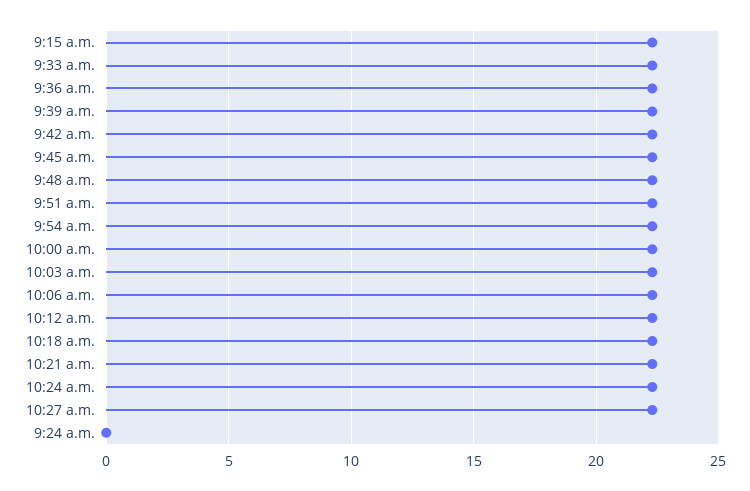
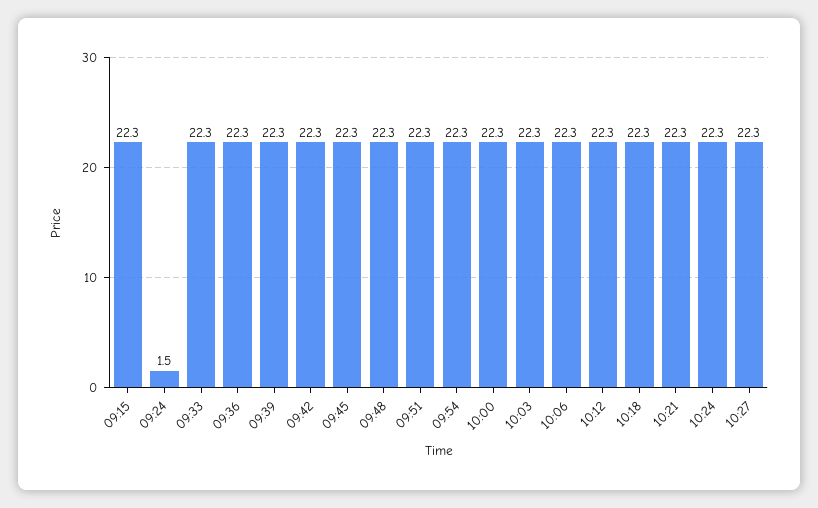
  {
    "9:15 a.m.": 22.3,
    "9:33 a.m.": 22.3,
    "9:36 a.m.": 22.3,
    "9:39 a.m.": 22.3,
    "9:42 a.m.": 22.3,
    "9:45 a.m.": 22.3,
    "9:48 a.m.": 22.3,
    "9:51 a.m.": 22.3,
    "9:54 a.m.": 22.3,
    "10:00 a.m.": 22.3,
    "10:03 a.m.": 22.3,
    "10:06 a.m.": 22.3,
    "10:12 a.m.": 22.3,
    "10:18 a.m.": 22.3,
    "10:21 a.m.": 22.3,
    "10:24 a.m.": 22.3,
    "10:27 a.m.": 22.3,
-   "9:24 a.m.": 0
+   "9:24 a.m.": 1.5
  }

